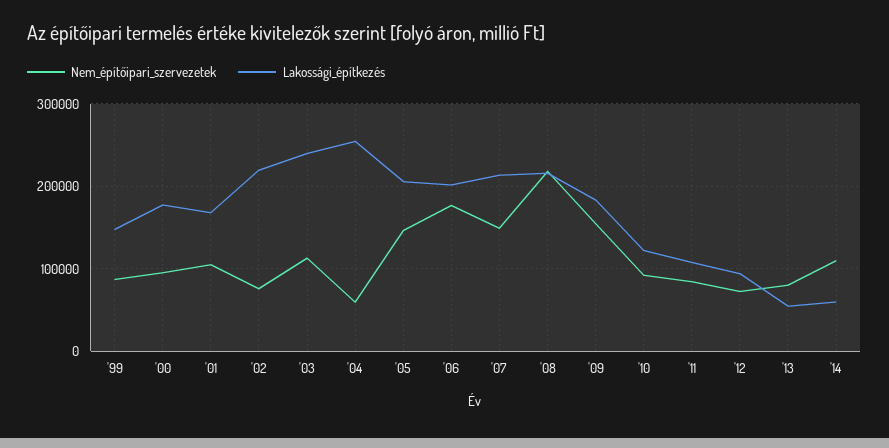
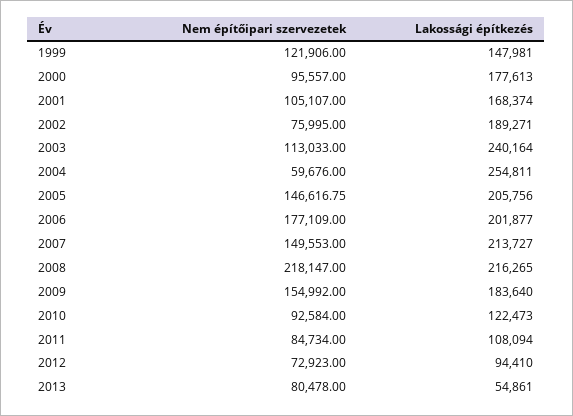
  {
    "Nem_építőipari_szervezetek": {
-     "'99": 90000,
+     "'99": 121906,
      "'00": 95557,
      "'01": 105107,
      "'02": 75995,
      "'03": 113033,
      "'04": 59676,
      "'05": 146616.75,
      "'06": 177109,
      "'07": 149553,
      "'08": 218147,
      "'09": 154992,
      "'10": 92584,
      "'11": 84734,
      "'12": 72923,
-     "'13": 80478,
+     "'13": 80478
-     "'14": 110000
    },
    "Lakossági_építkezés": {
      "'99": 147981,
      "'00": 177613,
      "'01": 168374,
-     "'02": 220000,
+     "'02": 189271,
      "'03": 240164,
      "'04": 254811,
      "'05": 205756,
      "'06": 201877,
      "'07": 213727,
      "'08": 216265,
      "'09": 183640,
      "'10": 122473,
      "'11": 108094,
      "'12": 94410,
-     "'13": 54861,
+     "'13": 54861
-     "'14": 60000
    }
  }

